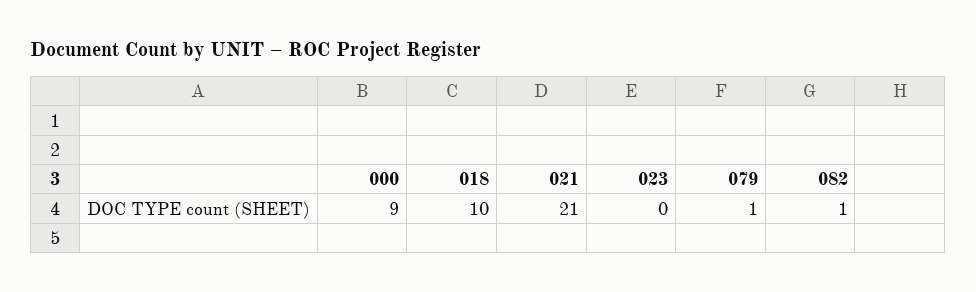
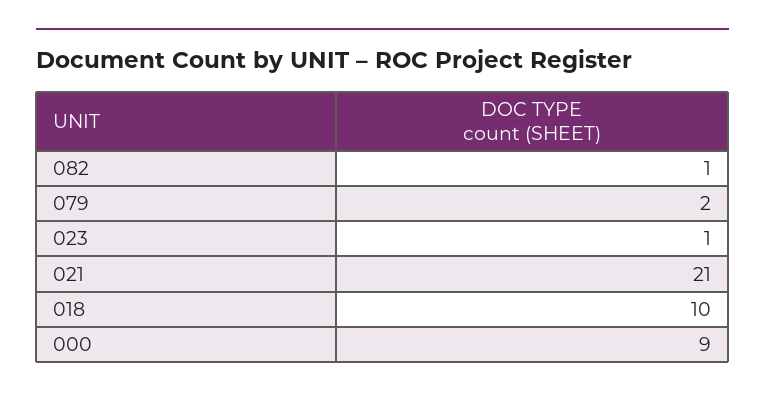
  {
    "000": 9,
    "018": 10,
    "021": 21,
-   "023": 0,
+   "023": 1,
-   "079": 1,
+   "079": 2,
    "082": 1
  }

